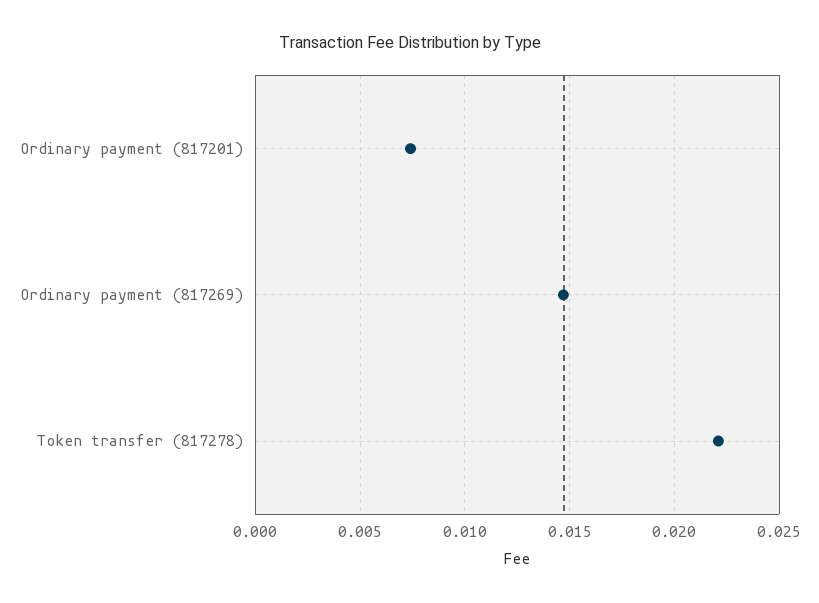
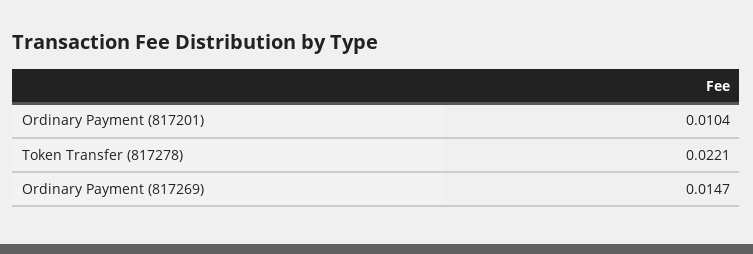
  {
-   "Ordinary payment (817201)": 0.0075,
+   "Ordinary payment (817201)": 0.0104,
    "Ordinary payment (817269)": 0.0147,
    "Token transfer (817278)": 0.0221
  }

